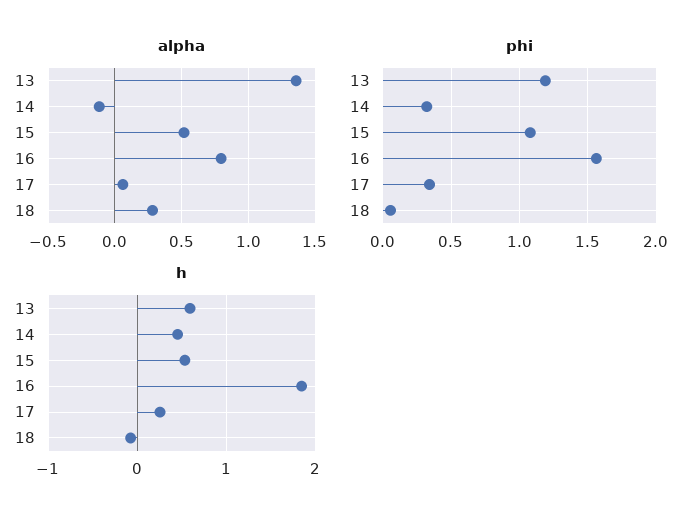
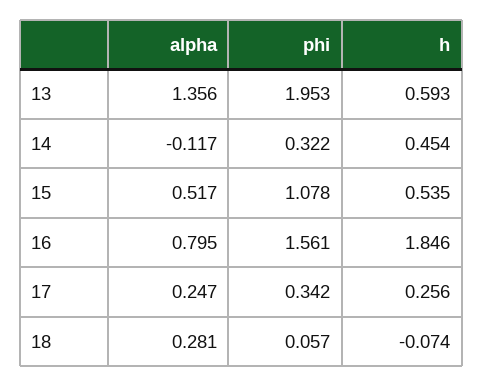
  {
    "alpha": {
      "13": 1.356,
      "14": -0.117,
      "15": 0.517,
      "16": 0.795,
-     "17": 0.05,
+     "17": 0.247,
      "18": 0.281
    },
    "phi": {
-     "13": 1.2,
+     "13": 1.953,
      "14": 0.322,
      "15": 1.078,
      "16": 1.561,
      "17": 0.342,
      "18": 0.057
    },
    "h": {
      "13": 0.593,
      "14": 0.454,
      "15": 0.535,
      "16": 1.846,
      "17": 0.256,
      "18": -0.074
    }
  }

